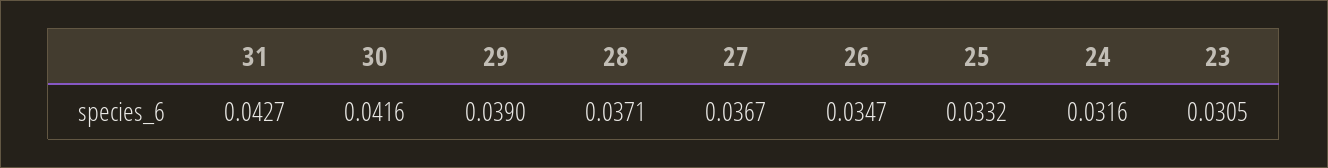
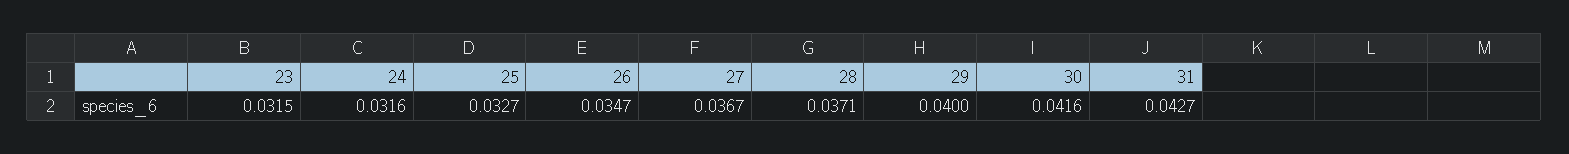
  {
    "31": 0.0427,
    "30": 0.0416,
-   "29": 0.039,
+   "29": 0.04,
    "28": 0.0371,
    "27": 0.0367,
    "26": 0.0347,
-   "25": 0.0332,
+   "25": 0.0327,
    "24": 0.0316,
-   "23": 0.0305
+   "23": 0.0315
  }

